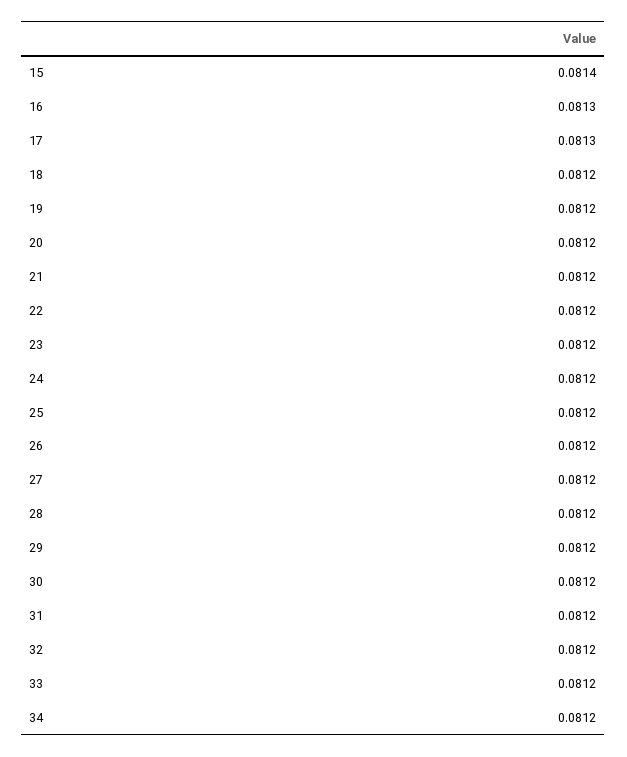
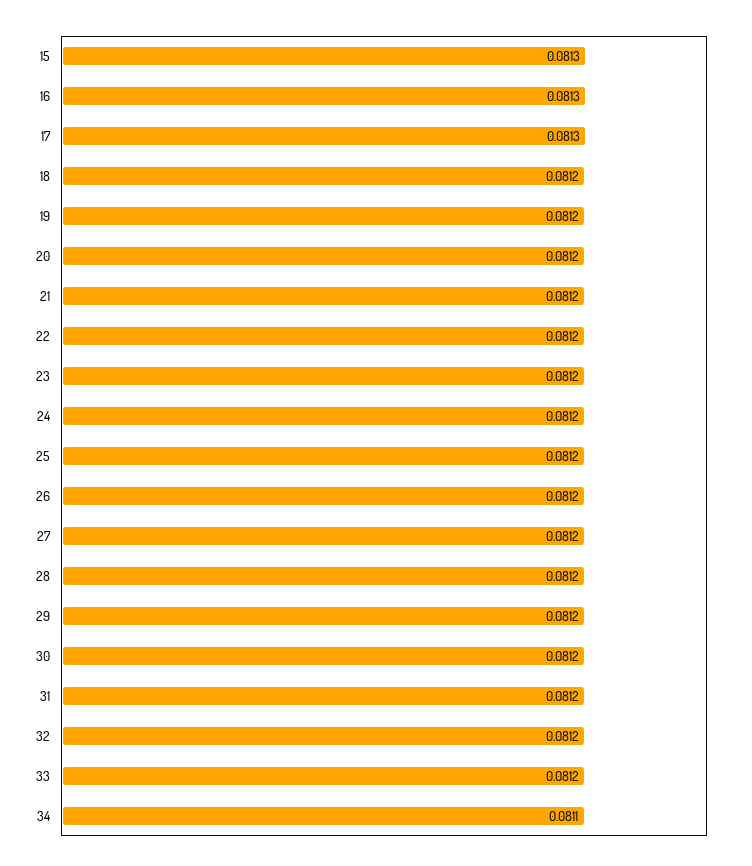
  {
-   "15": 0.0814,
+   "15": 0.0813,
    "16": 0.0813,
    "17": 0.0813,
    "18": 0.0812,
    "19": 0.0812,
    "20": 0.0812,
    "21": 0.0812,
    "22": 0.0812,
    "23": 0.0812,
    "24": 0.0812,
    "25": 0.0812,
    "26": 0.0812,
    "27": 0.0812,
    "28": 0.0812,
    "29": 0.0812,
    "30": 0.0812,
    "31": 0.0812,
    "32": 0.0812,
    "33": 0.0812,
-   "34": 0.0812
+   "34": 0.0811
  }

